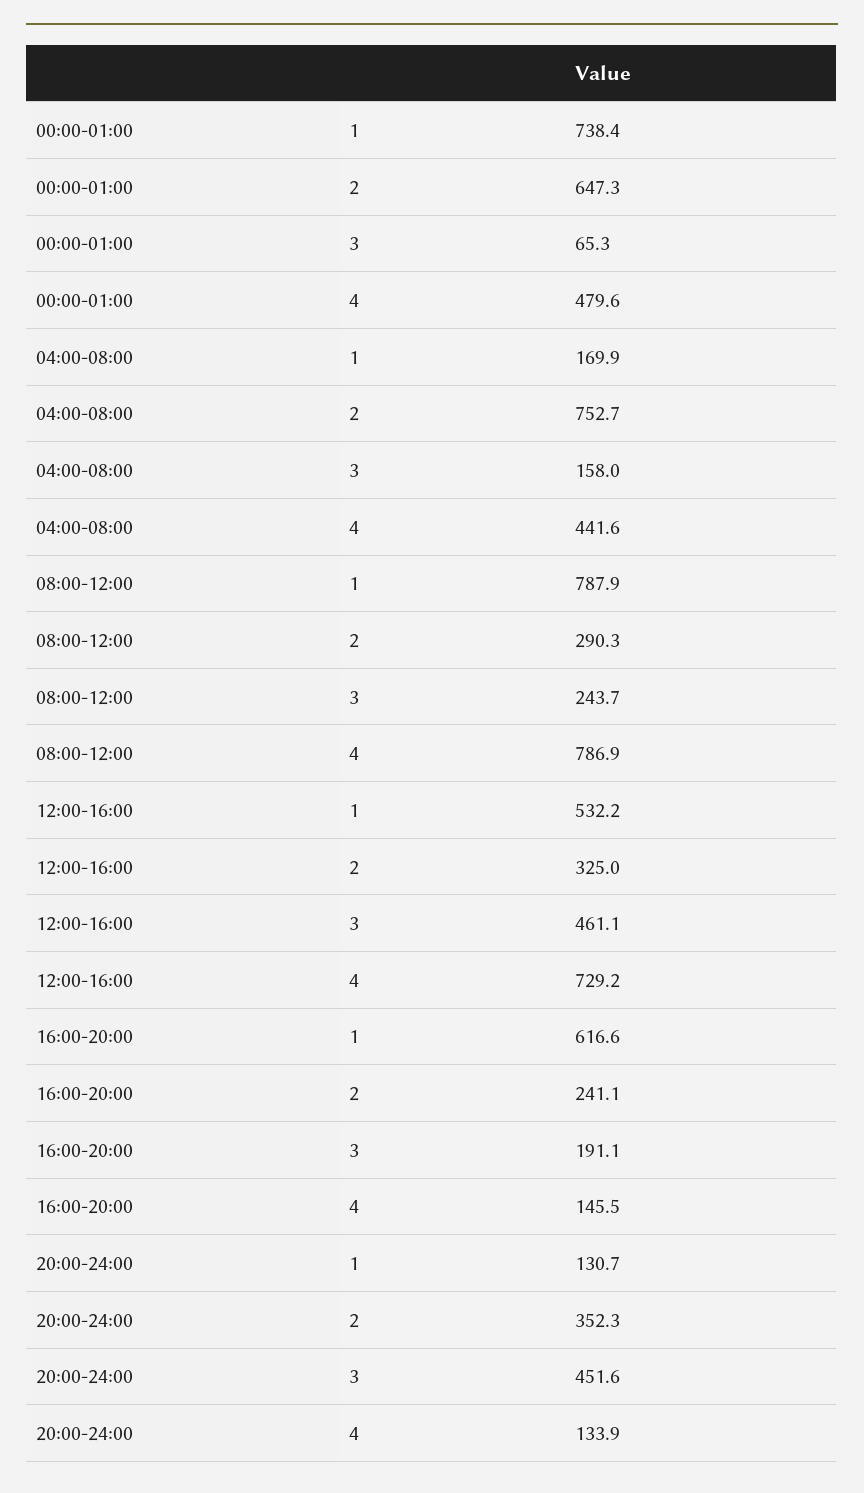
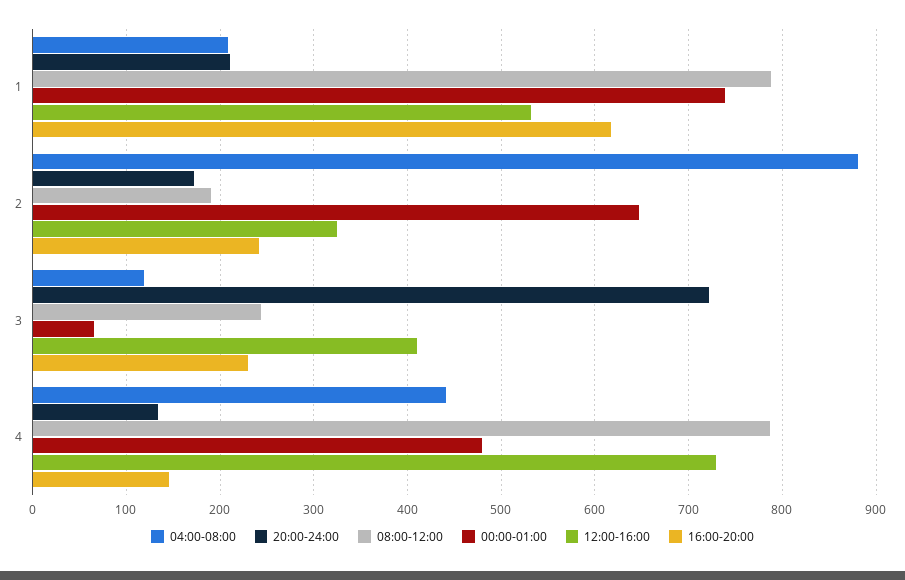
  {
    "00:00-01:00": {
      "1": 738.4,
      "2": 647.3,
      "3": 65.3,
      "4": 479.6
    },
    "04:00-08:00": {
-     "1": 169.9,
+     "1": 210,
-     "2": 752.7,
+     "2": 880,
-     "3": 158,
+     "3": 120,
      "4": 441.6
    },
    "08:00-12:00": {
      "1": 787.9,
-     "2": 290.3,
+     "2": 190,
      "3": 243.7,
      "4": 786.9
    },
    "12:00-16:00": {
      "1": 532.2,
      "2": 325,
-     "3": 461.1,
+     "3": 410,
      "4": 729.2
    },
    "16:00-20:00": {
      "1": 616.6,
      "2": 241.1,
-     "3": 191.1,
+     "3": 230,
      "4": 145.5
    },
    "20:00-24:00": {
-     "1": 130.7,
+     "1": 210,
-     "2": 352.3,
+     "2": 170,
-     "3": 451.6,
+     "3": 720,
      "4": 133.9
    }
  }

